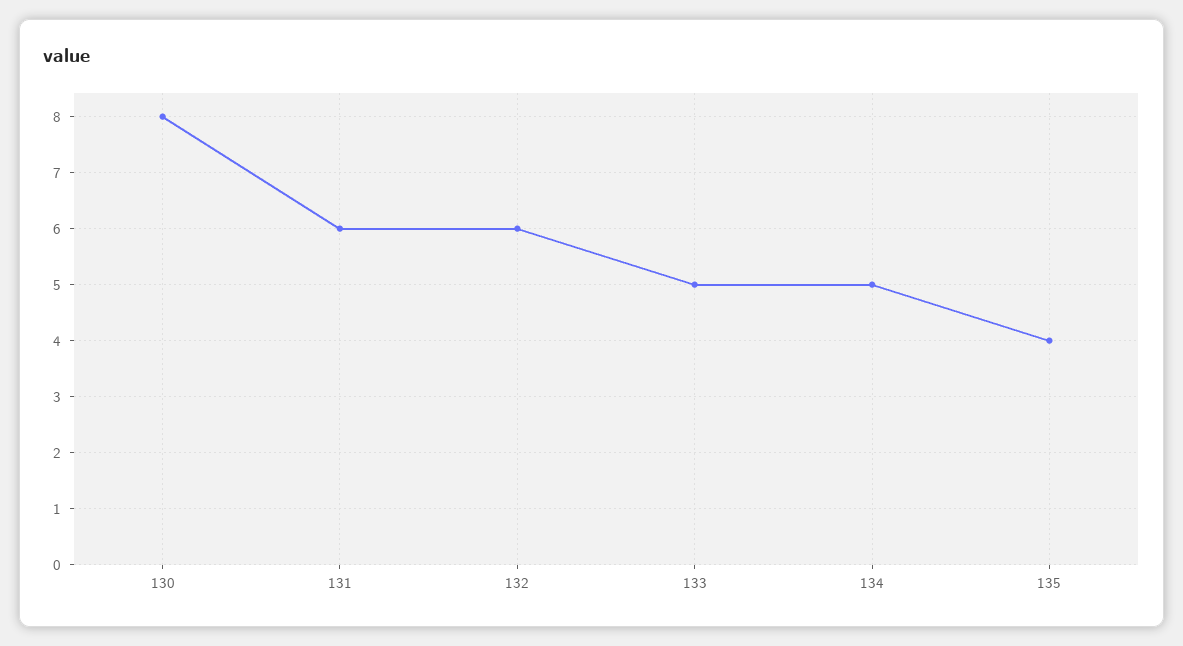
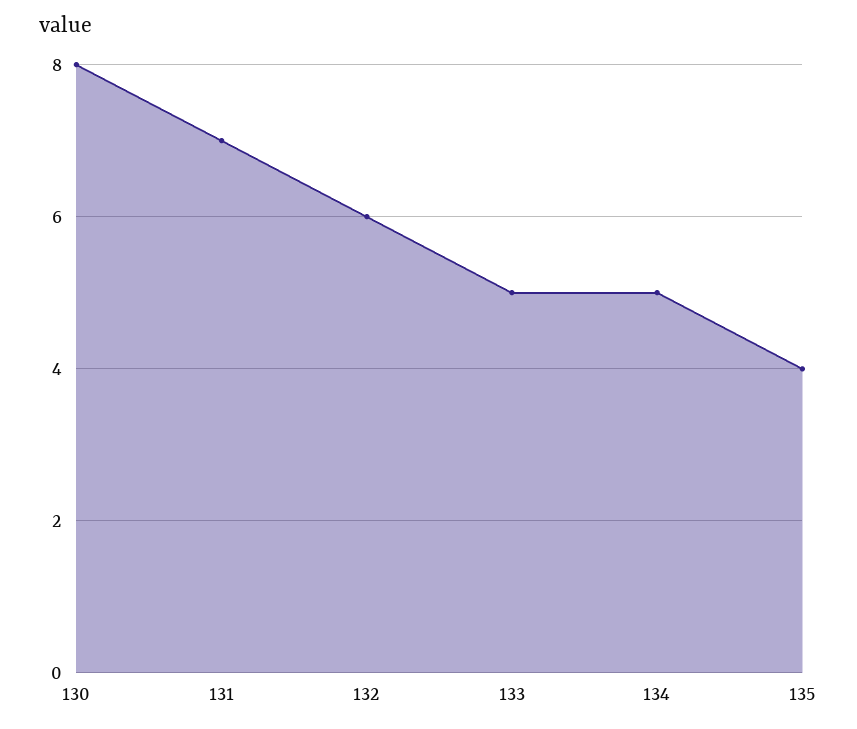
  {
    "130": 8,
-   "131": 6,
+   "131": 7,
    "132": 6,
    "133": 5,
    "134": 5,
    "135": 4
  }

